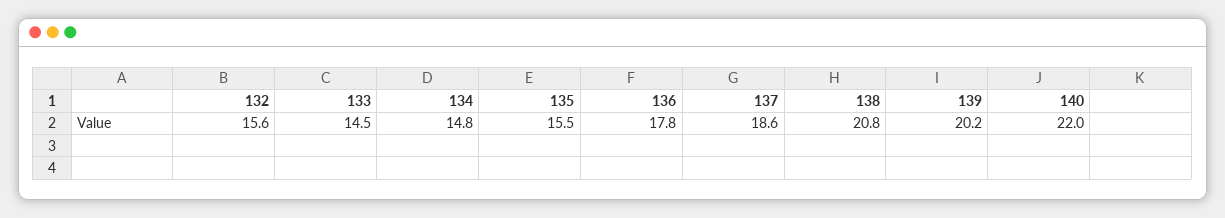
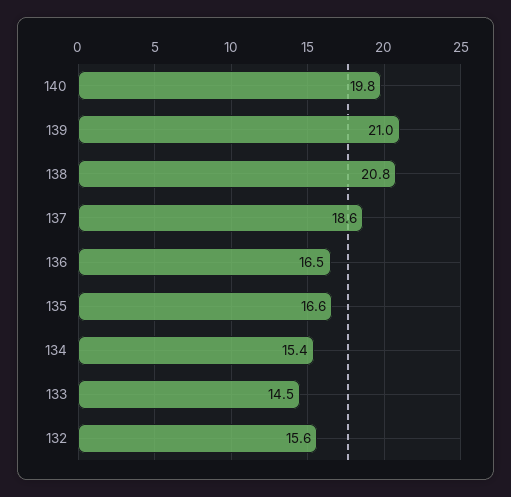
  {
    "132": 15.6,
    "133": 14.5,
-   "134": 14.8,
+   "134": 15.4,
-   "135": 15.5,
+   "135": 16.6,
-   "136": 17.8,
+   "136": 16.5,
    "137": 18.6,
    "138": 20.8,
-   "139": 20.2,
+   "139": 21,
-   "140": 22
+   "140": 19.8
  }

